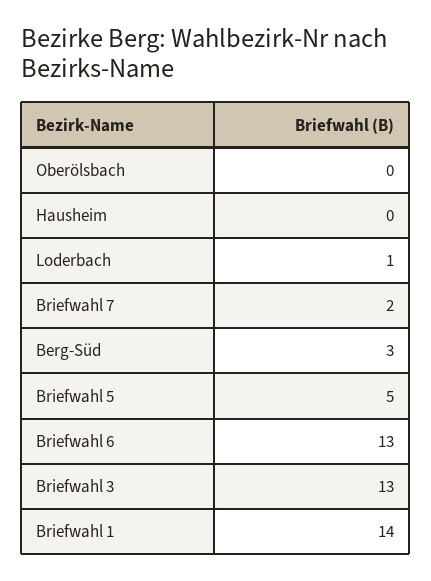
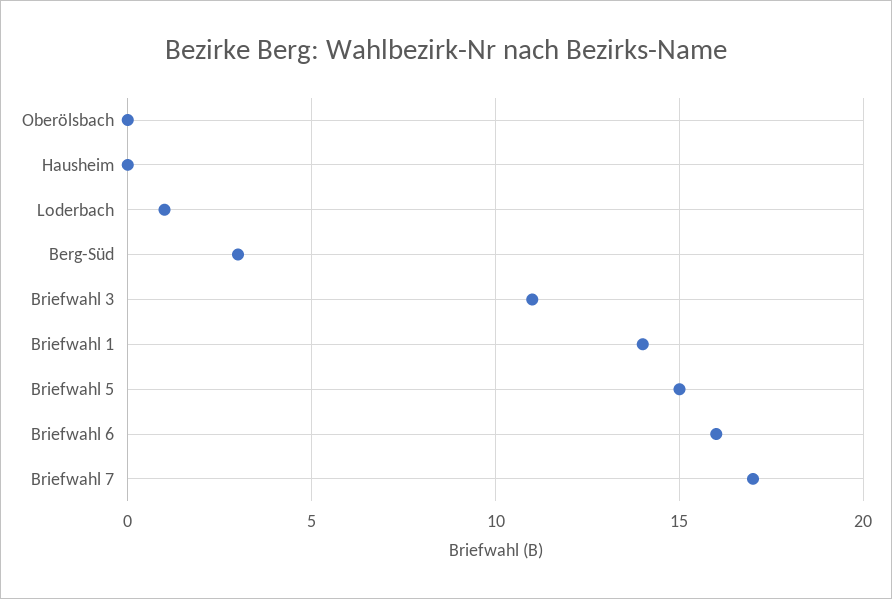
  {
    "Oberölsbach": 0,
    "Hausheim": 0,
    "Loderbach": 1,
-   "Briefwahl 7": 2,
+   "Briefwahl 7": 17,
    "Berg-Süd": 3,
-   "Briefwahl 5": 5,
+   "Briefwahl 5": 15,
-   "Briefwahl 6": 13,
+   "Briefwahl 6": 16,
-   "Briefwahl 3": 13,
+   "Briefwahl 3": 11,
    "Briefwahl 1": 14
  }

